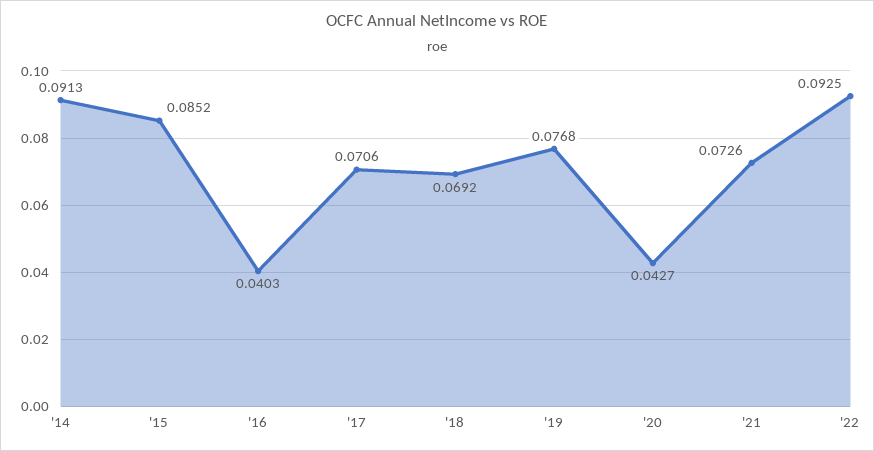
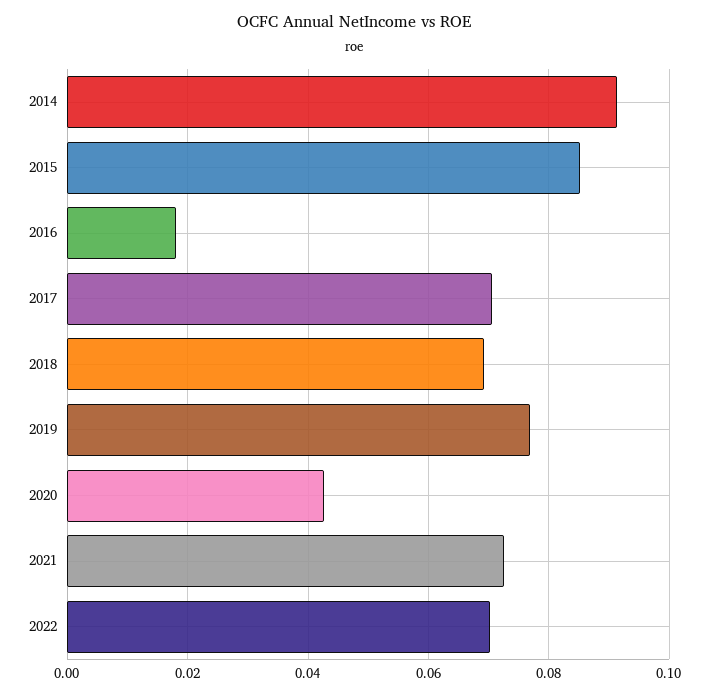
  {
    "'14": 0.0913,
    "'15": 0.0852,
-   "'16": 0.0403,
+   "'16": 0.018,
    "'17": 0.0706,
    "'18": 0.0692,
    "'19": 0.0768,
    "'20": 0.0427,
    "'21": 0.0726,
-   "'22": 0.0925
+   "'22": 0.07
  }

